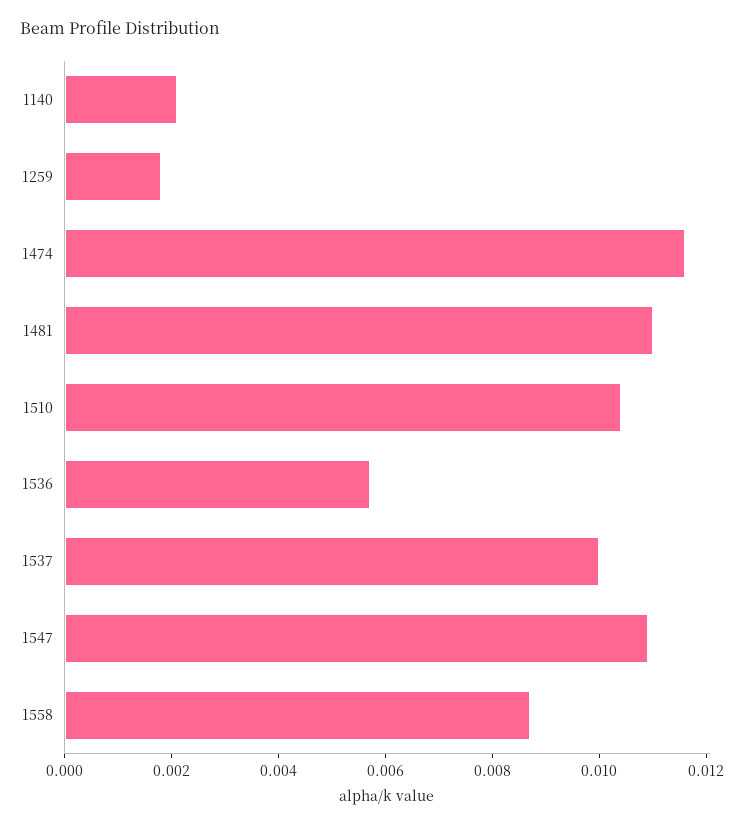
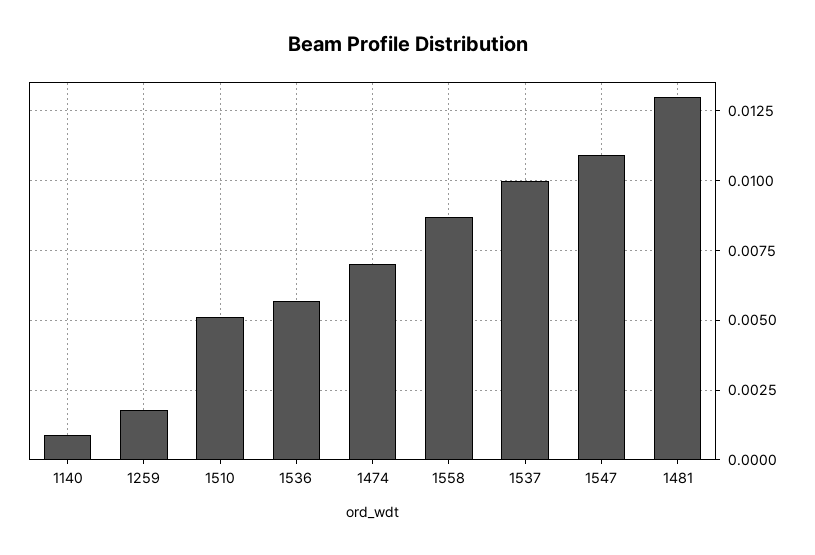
  {
-   "1140": 0.002,
+   "1140": 0.001,
    "1259": 0.002,
-   "1474": 0.0115,
+   "1474": 0.007,
-   "1481": 0.011,
+   "1481": 0.013,
-   "1510": 0.0105,
+   "1510": 0.005,
    "1536": 0.0055,
    "1537": 0.01,
    "1547": 0.011,
    "1558": 0.0085
  }

